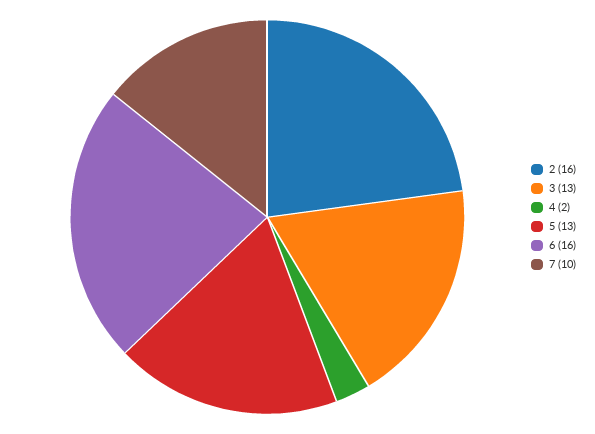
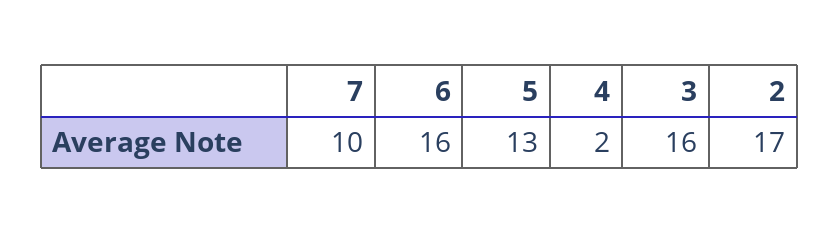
  {
-   "2": 16,
+   "2": 17,
-   "3": 13,
+   "3": 16,
    "4": 2,
    "5": 13,
    "6": 16,
    "7": 10
  }

